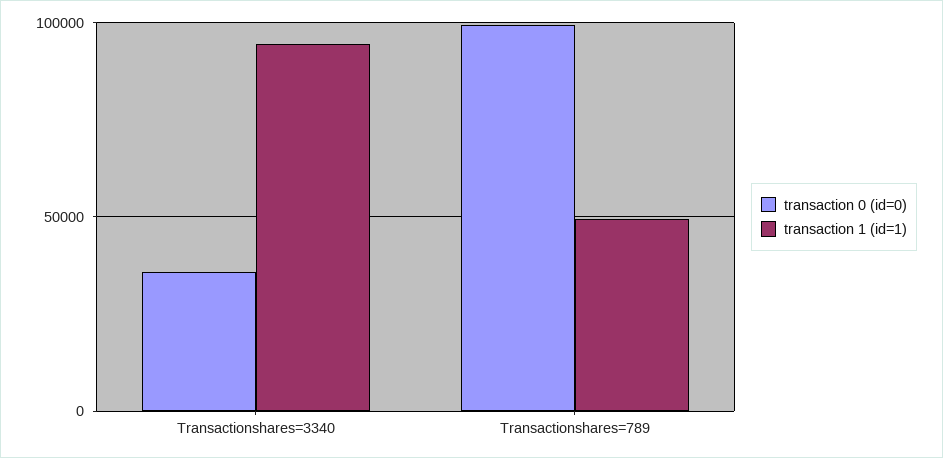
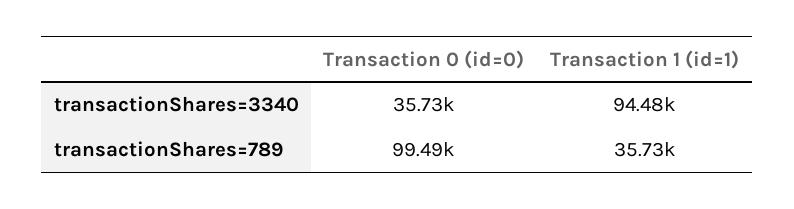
  {
    "transaction 0 (id=0)": {
      "Transactionshares=3340": 35730,
      "Transactionshares=789": 99490
    },
    "transaction 1 (id=1)": {
      "Transactionshares=3340": 94480,
-     "Transactionshares=789": 50000
+     "Transactionshares=789": 35730
    }
  }

